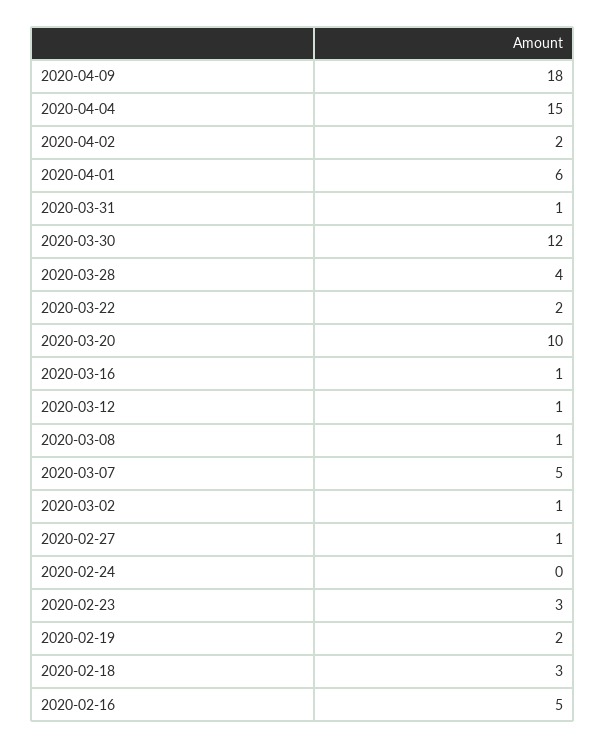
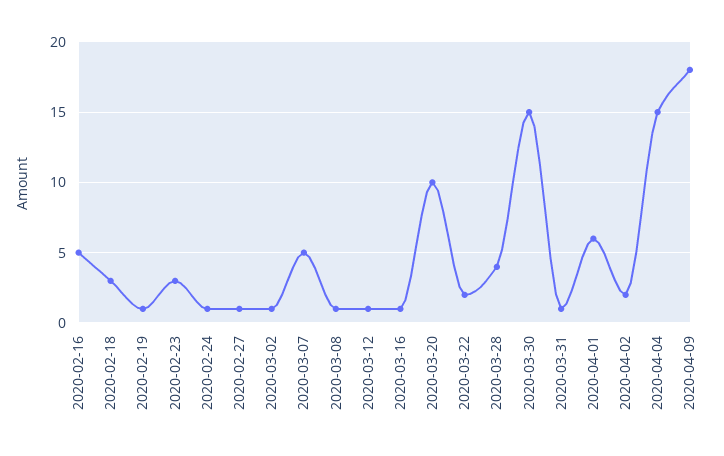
  {
    "2020-04-09": 18,
    "2020-04-04": 15,
    "2020-04-02": 2,
    "2020-04-01": 6,
    "2020-03-31": 1,
-   "2020-03-30": 12,
+   "2020-03-30": 15,
    "2020-03-28": 4,
    "2020-03-22": 2,
    "2020-03-20": 10,
    "2020-03-16": 1,
    "2020-03-12": 1,
    "2020-03-08": 1,
    "2020-03-07": 5,
    "2020-03-02": 1,
    "2020-02-27": 1,
-   "2020-02-24": 0,
+   "2020-02-24": 1,
    "2020-02-23": 3,
-   "2020-02-19": 2,
+   "2020-02-19": 1,
    "2020-02-18": 3,
    "2020-02-16": 5
  }

